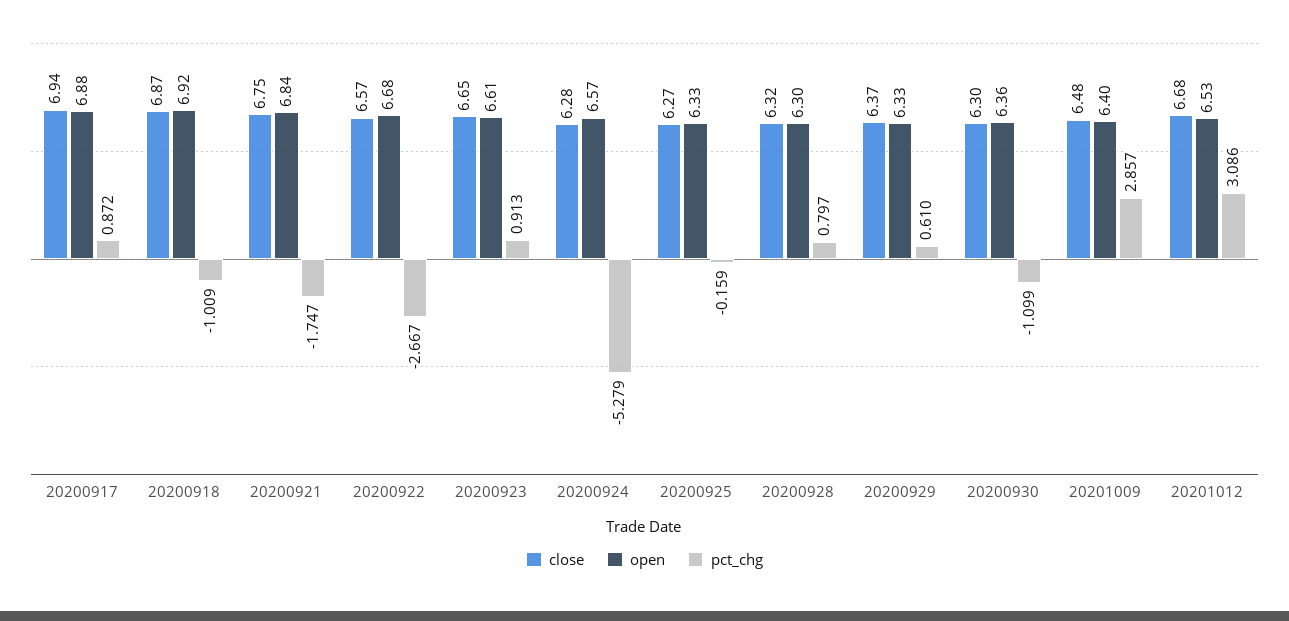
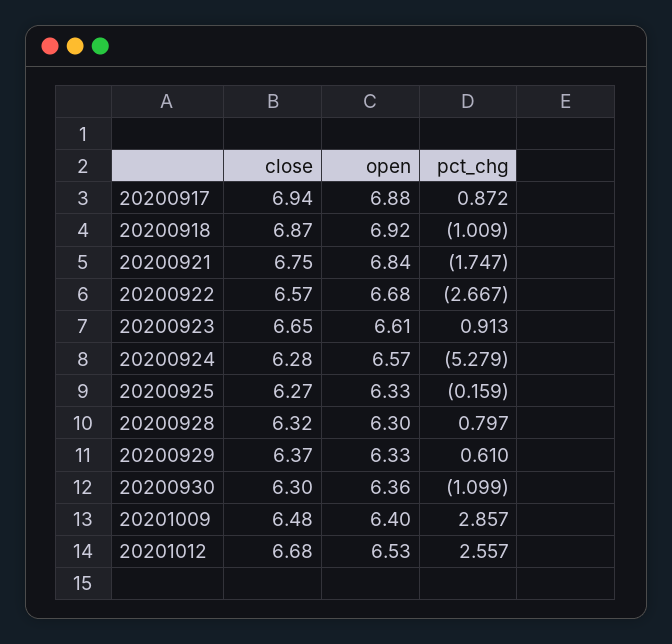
  {
    "close": {
      "20200917": 6.94,
      "20200918": 6.87,
      "20200921": 6.75,
      "20200922": 6.57,
      "20200923": 6.65,
      "20200924": 6.28,
      "20200925": 6.27,
      "20200928": 6.32,
      "20200929": 6.37,
      "20200930": 6.3,
      "20201009": 6.48,
      "20201012": 6.68
    },
    "open": {
      "20200917": 6.88,
      "20200918": 6.92,
      "20200921": 6.84,
      "20200922": 6.68,
      "20200923": 6.61,
      "20200924": 6.57,
      "20200925": 6.33,
      "20200928": 6.3,
      "20200929": 6.33,
      "20200930": 6.36,
      "20201009": 6.4,
      "20201012": 6.53
    },
    "pct_chg": {
      "20200917": 0.872,
      "20200918": -1.009,
      "20200921": -1.747,
      "20200922": -2.667,
      "20200923": 0.913,
      "20200924": -5.279,
      "20200925": -0.159,
      "20200928": 0.797,
      "20200929": 0.61,
      "20200930": -1.099,
      "20201009": 2.857,
-     "20201012": 3.086
+     "20201012": 2.557
    }
  }

